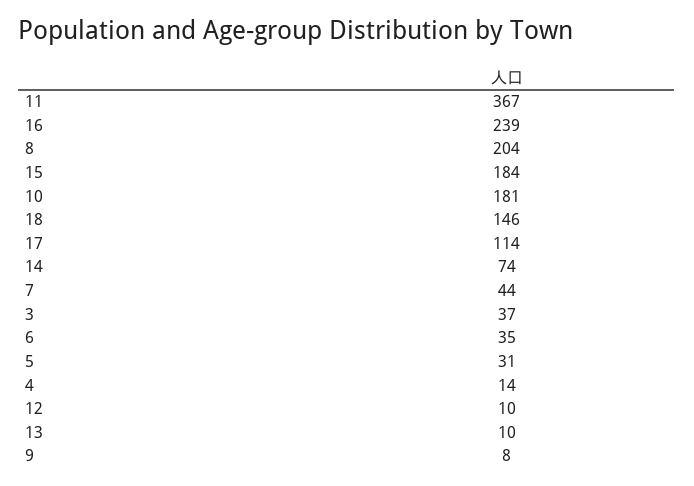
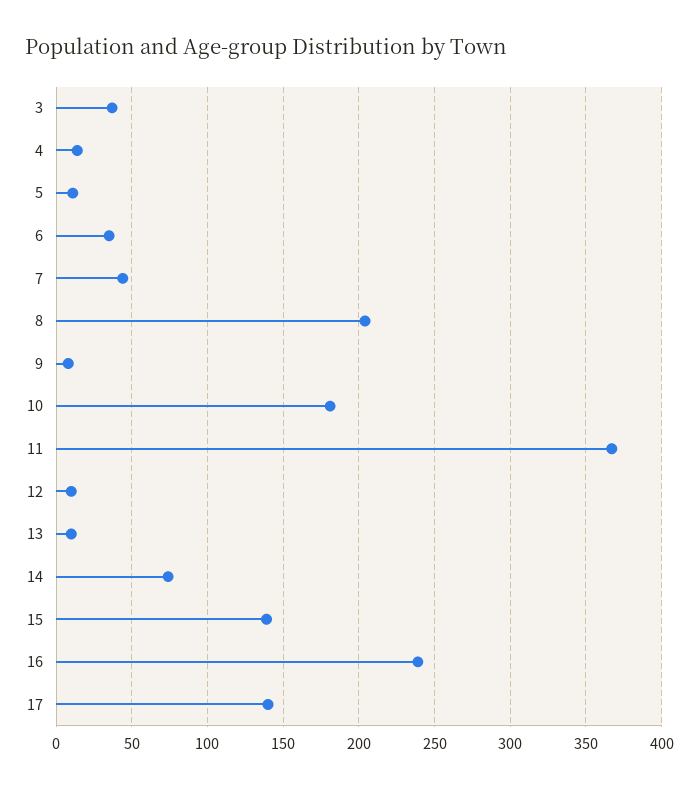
  {
    "11": 367,
    "16": 239,
    "8": 204,
-   "15": 184,
+   "15": 140,
    "10": 181,
-   "18": 146,
-   "17": 114,
+   "17": 140,
    "14": 74,
    "7": 44,
    "3": 37,
    "6": 35,
-   "5": 31,
+   "5": 10,
    "4": 14,
    "12": 10,
    "13": 10,
    "9": 8
  }

